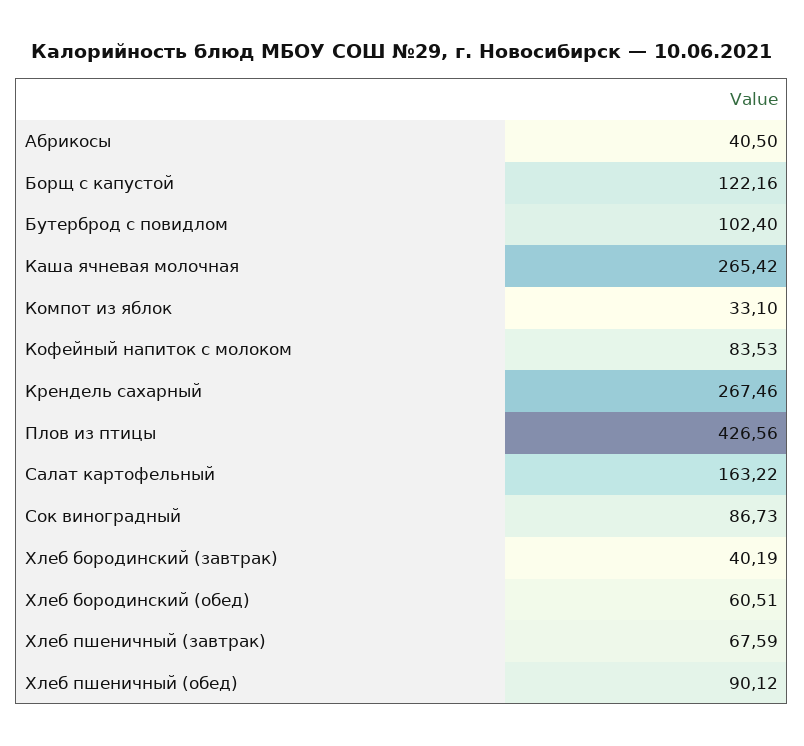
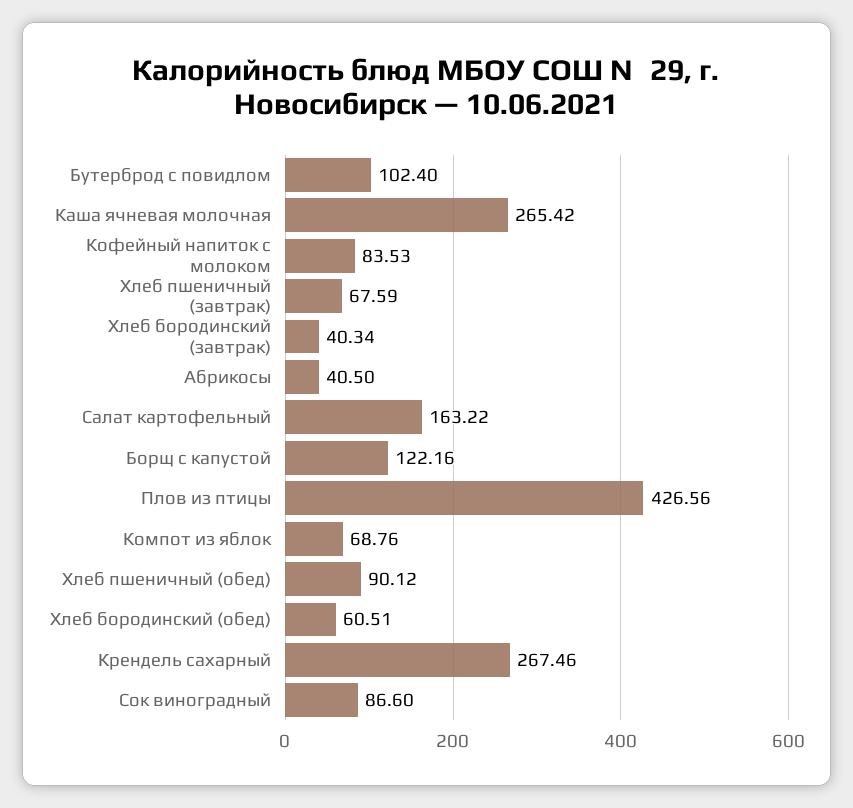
  {
    "Абрикосы": 40.5,
    "Борщ с капустой": 122.16,
    "Бутерброд с повидлом": 102.4,
    "Каша ячневая молочная": 265.42,
-   "Компот из яблок": 33.1,
+   "Компот из яблок": 68.76,
    "Кофейный напиток с молоком": 83.53,
    "Крендель сахарный": 267.46,
    "Плов из птицы": 426.56,
    "Салат картофельный": 163.22,
-   "Сок виноградный": 86.73,
+   "Сок виноградный": 86.6,
-   "Хлеб бородинский (завтрак)": 40.19,
+   "Хлеб бородинский (завтрак)": 40.34,
    "Хлеб бородинский (обед)": 60.51,
    "Хлеб пшеничный (завтрак)": 67.59,
    "Хлеб пшеничный (обед)": 90.12
  }

